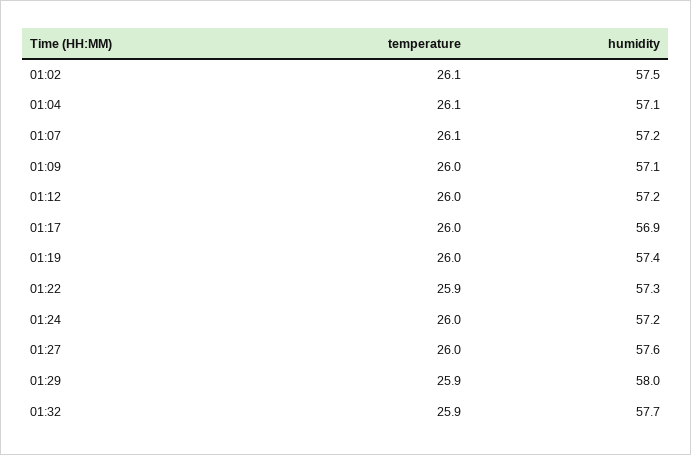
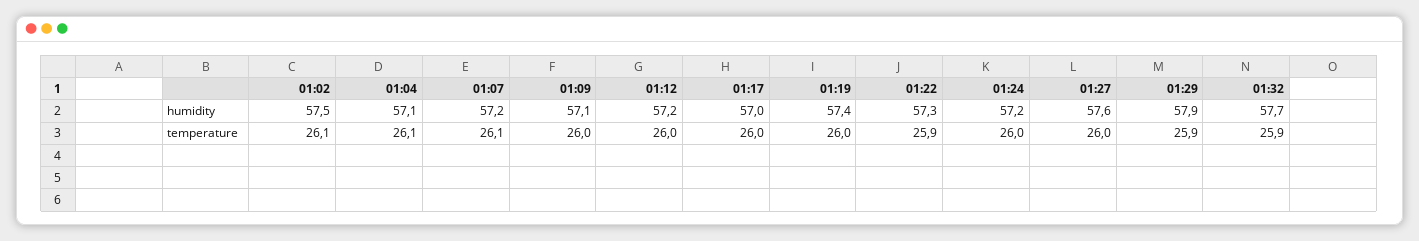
  {
    "temperature": {
      "01:02": 26.1,
      "01:04": 26.1,
      "01:07": 26.1,
      "01:09": 26,
      "01:12": 26,
      "01:17": 26,
      "01:19": 26,
      "01:22": 25.9,
      "01:24": 26,
      "01:27": 26,
      "01:29": 25.9,
      "01:32": 25.9
    },
    "humidity": {
      "01:02": 57.5,
      "01:04": 57.1,
      "01:07": 57.2,
      "01:09": 57.1,
      "01:12": 57.2,
-     "01:17": 56.9,
+     "01:17": 57,
      "01:19": 57.4,
      "01:22": 57.3,
      "01:24": 57.2,
      "01:27": 57.6,
-     "01:29": 58,
+     "01:29": 57.9,
      "01:32": 57.7
    }
  }

